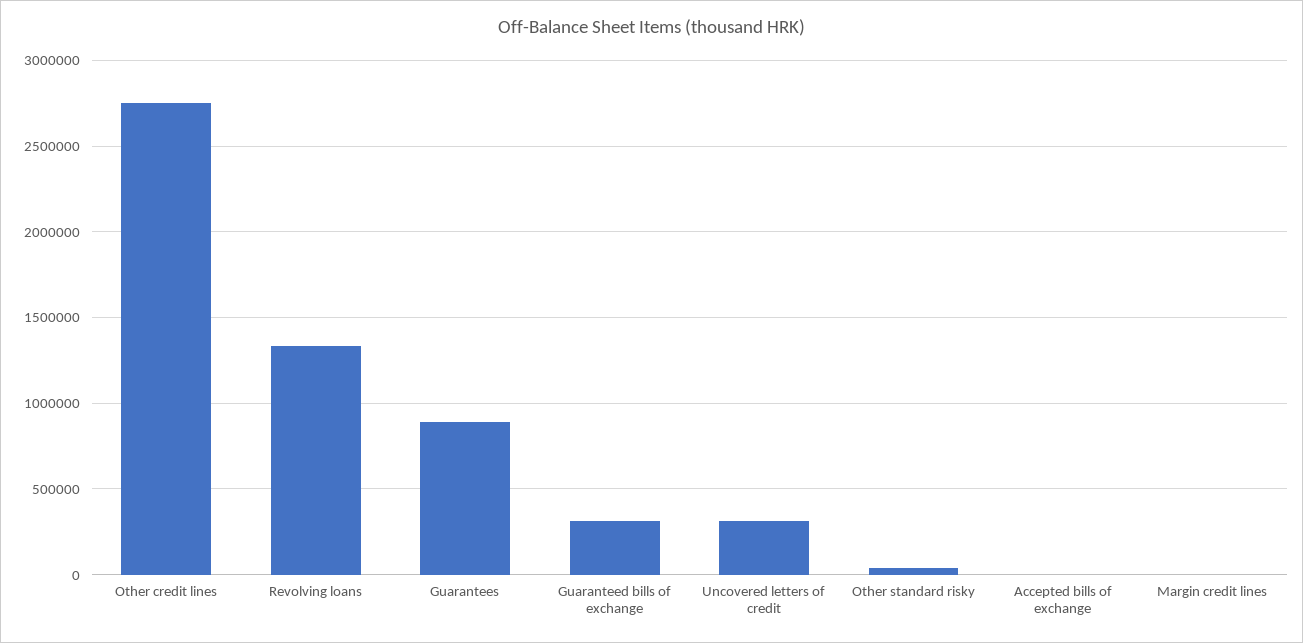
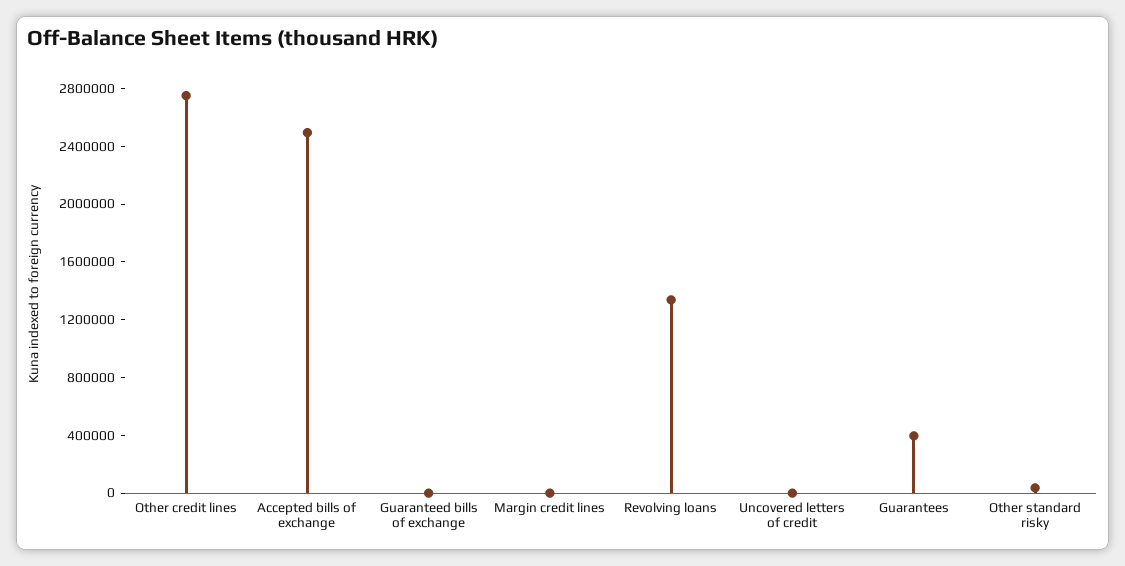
  {
    "Other credit lines": 2750000,
    "Revolving loans": 1350000,
-   "Guarantees": 900000,
+   "Guarantees": 400000,
-   "Guaranteed bills of exchange": 300000,
+   "Guaranteed bills of exchange": 0,
-   "Uncovered letters of credit": 300000,
+   "Uncovered letters of credit": 0,
    "Other standard risky": 50000,
-   "Accepted bills of exchange": 0,
+   "Accepted bills of exchange": 2500000,
    "Margin credit lines": 0
  }

